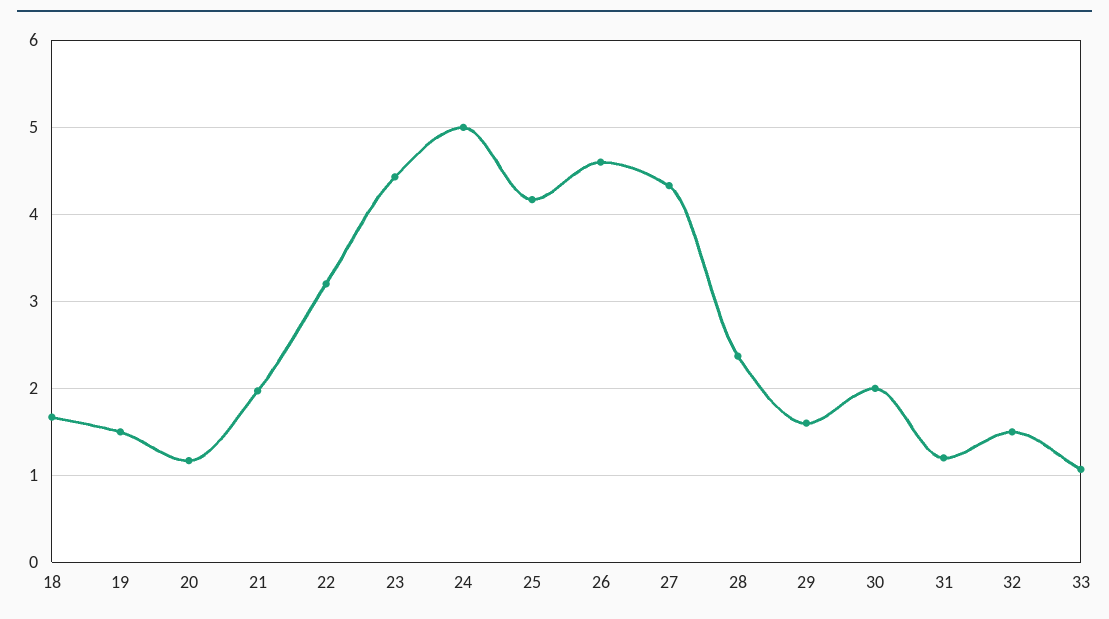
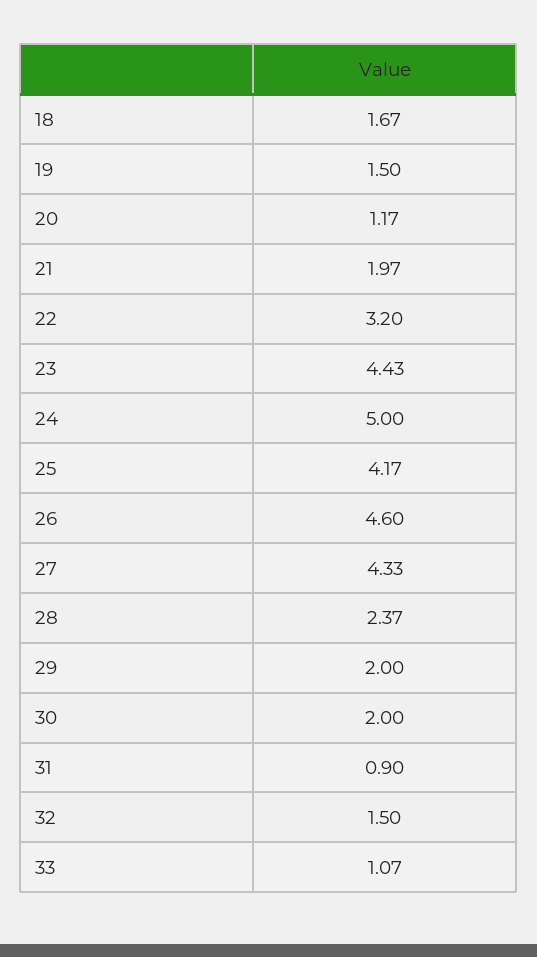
  {
    "18": 1.67,
    "19": 1.5,
    "20": 1.17,
    "21": 1.97,
    "22": 3.2,
    "23": 4.43,
    "24": 5,
    "25": 4.17,
    "26": 4.6,
    "27": 4.33,
    "28": 2.37,
-   "29": 1.6,
+   "29": 2,
    "30": 2,
-   "31": 1.2,
+   "31": 0.9,
    "32": 1.5,
    "33": 1.07
  }

